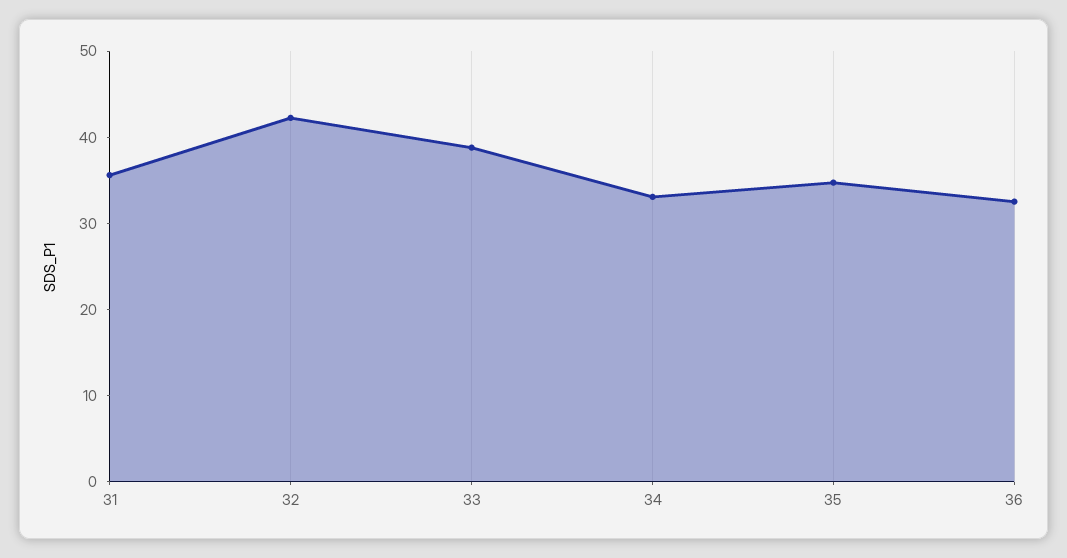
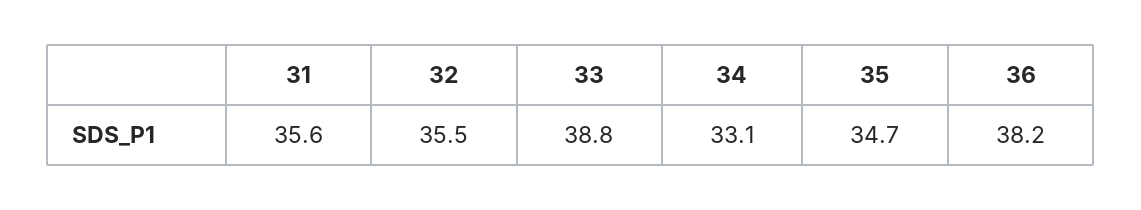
  {
    "31": 35.6,
-   "32": 42,
+   "32": 35.5,
    "33": 38.8,
    "34": 33.1,
    "35": 34.7,
-   "36": 32
+   "36": 38.2
  }

